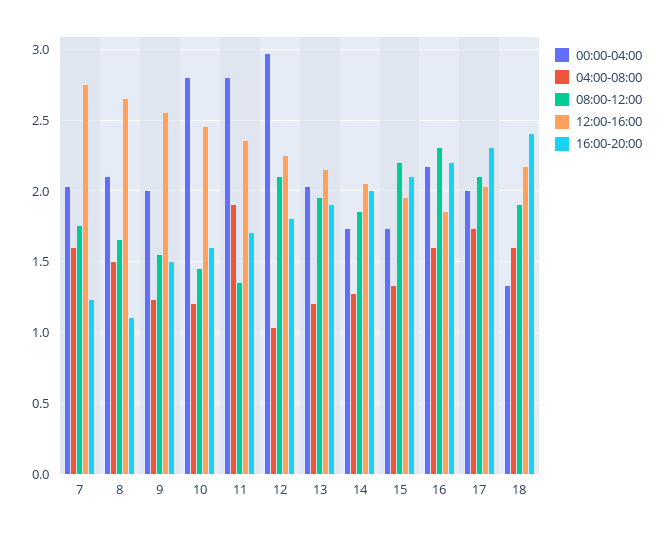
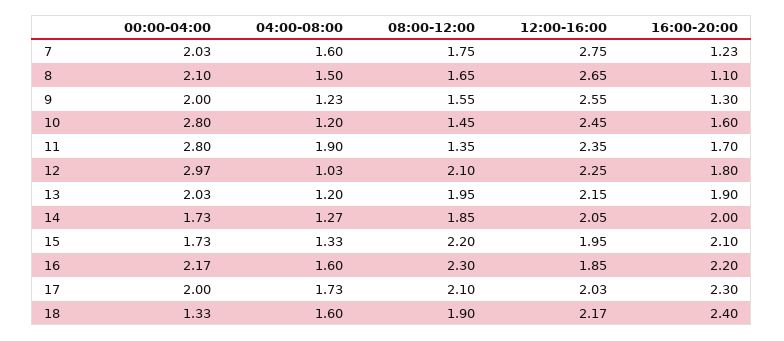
  {
    "00:00-04:00": {
      "7": 2.03,
      "8": 2.1,
      "9": 2,
      "10": 2.8,
      "11": 2.8,
      "12": 2.97,
      "13": 2.03,
      "14": 1.73,
      "15": 1.73,
      "16": 2.17,
      "17": 2,
      "18": 1.33
    },
    "04:00-08:00": {
      "7": 1.6,
      "8": 1.5,
      "9": 1.23,
      "10": 1.2,
      "11": 1.9,
      "12": 1.03,
      "13": 1.2,
      "14": 1.27,
      "15": 1.33,
      "16": 1.6,
      "17": 1.73,
      "18": 1.6
    },
    "08:00-12:00": {
      "7": 1.75,
      "8": 1.65,
      "9": 1.55,
      "10": 1.45,
      "11": 1.35,
      "12": 2.1,
      "13": 1.95,
      "14": 1.85,
      "15": 2.2,
      "16": 2.3,
      "17": 2.1,
      "18": 1.9
    },
    "12:00-16:00": {
      "7": 2.75,
      "8": 2.65,
      "9": 2.55,
      "10": 2.45,
      "11": 2.35,
      "12": 2.25,
      "13": 2.15,
      "14": 2.05,
      "15": 1.95,
      "16": 1.85,
      "17": 2.03,
      "18": 2.17
    },
    "16:00-20:00": {
      "7": 1.23,
      "8": 1.1,
-     "9": 1.5,
+     "9": 1.3,
      "10": 1.6,
      "11": 1.7,
      "12": 1.8,
      "13": 1.9,
      "14": 2,
      "15": 2.1,
      "16": 2.2,
      "17": 2.3,
      "18": 2.4
    }
  }

